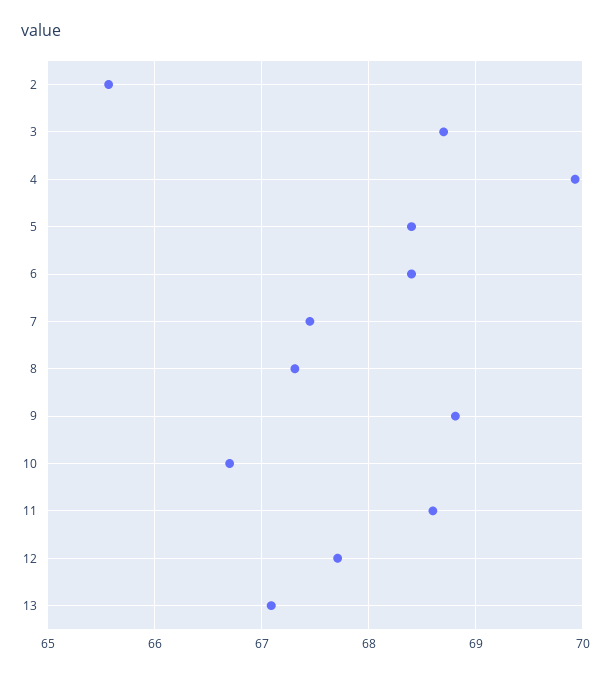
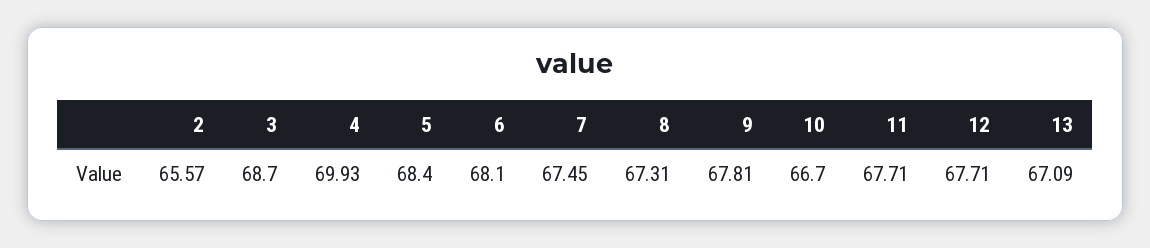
  {
    "2": 65.57,
    "3": 68.7,
    "4": 69.93,
    "5": 68.4,
-   "6": 68.4,
+   "6": 68.1,
    "7": 67.45,
    "8": 67.31,
-   "9": 68.8,
+   "9": 67.81,
    "10": 66.7,
-   "11": 68.6,
+   "11": 67.71,
    "12": 67.71,
    "13": 67.09
  }

